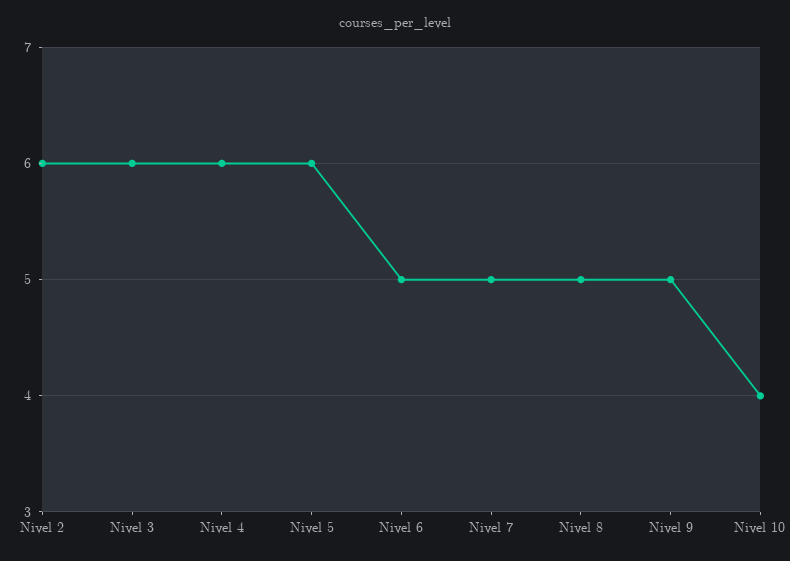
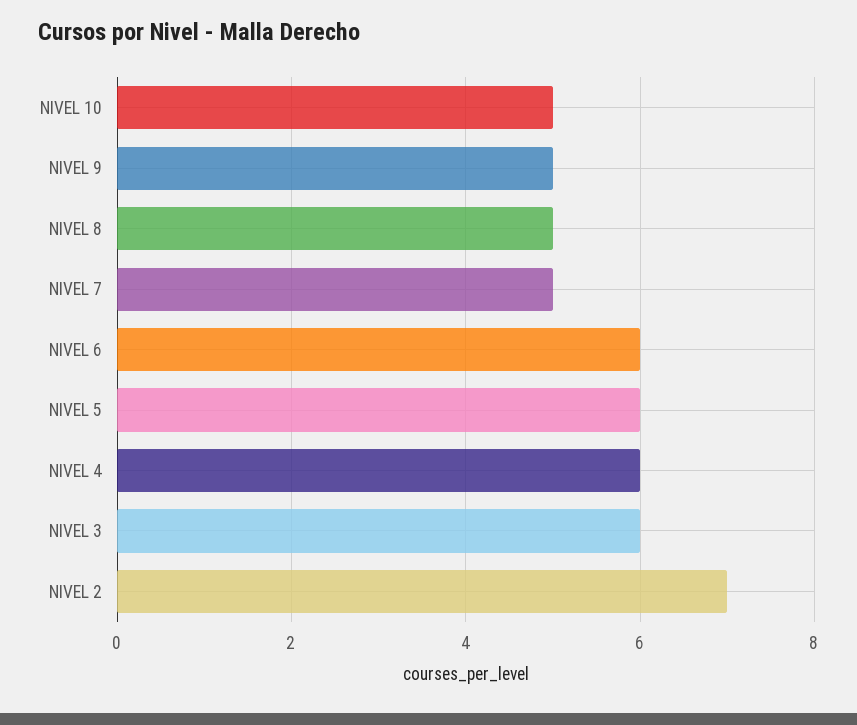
  {
-   "Nivel 2": 6,
+   "Nivel 2": 7,
    "Nivel 3": 6,
    "Nivel 4": 6,
    "Nivel 5": 6,
-   "Nivel 6": 5,
+   "Nivel 6": 6,
    "Nivel 7": 5,
    "Nivel 8": 5,
    "Nivel 9": 5,
-   "Nivel 10": 4
+   "Nivel 10": 5
  }

